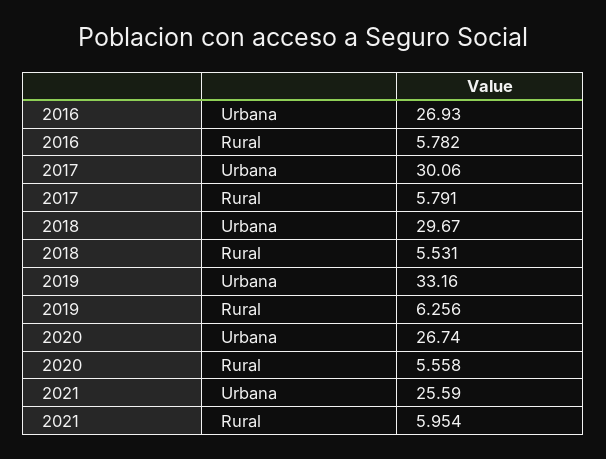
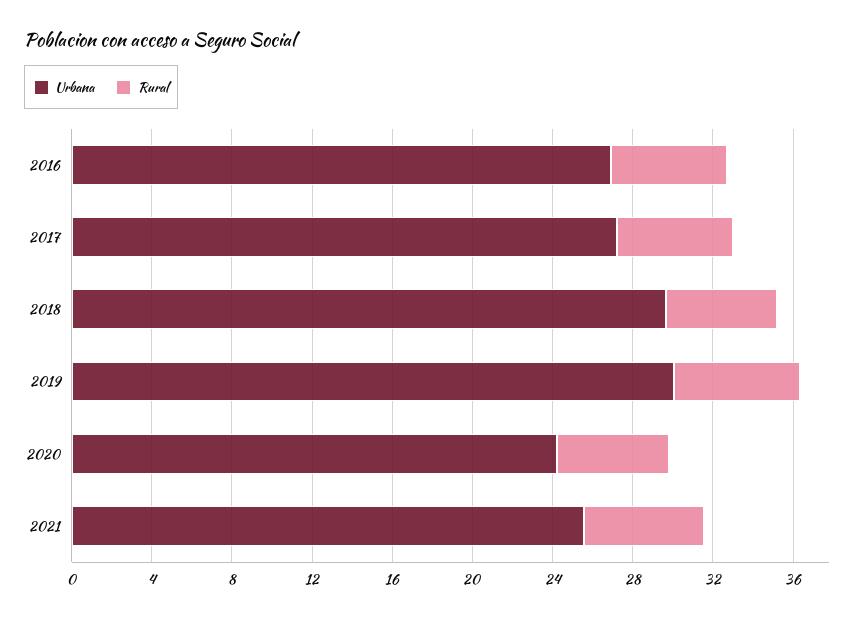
  {
    "Urbana": {
      "2016": 26.93,
-     "2017": 30.06,
+     "2017": 27,
      "2018": 29.67,
-     "2019": 33.16,
+     "2019": 30,
-     "2020": 26.74,
+     "2020": 24,
      "2021": 25.59
    },
    "Rural": {
      "2016": 5.782,
      "2017": 5.791,
      "2018": 5.531,
      "2019": 6.256,
      "2020": 5.558,
      "2021": 5.954
    }
  }

